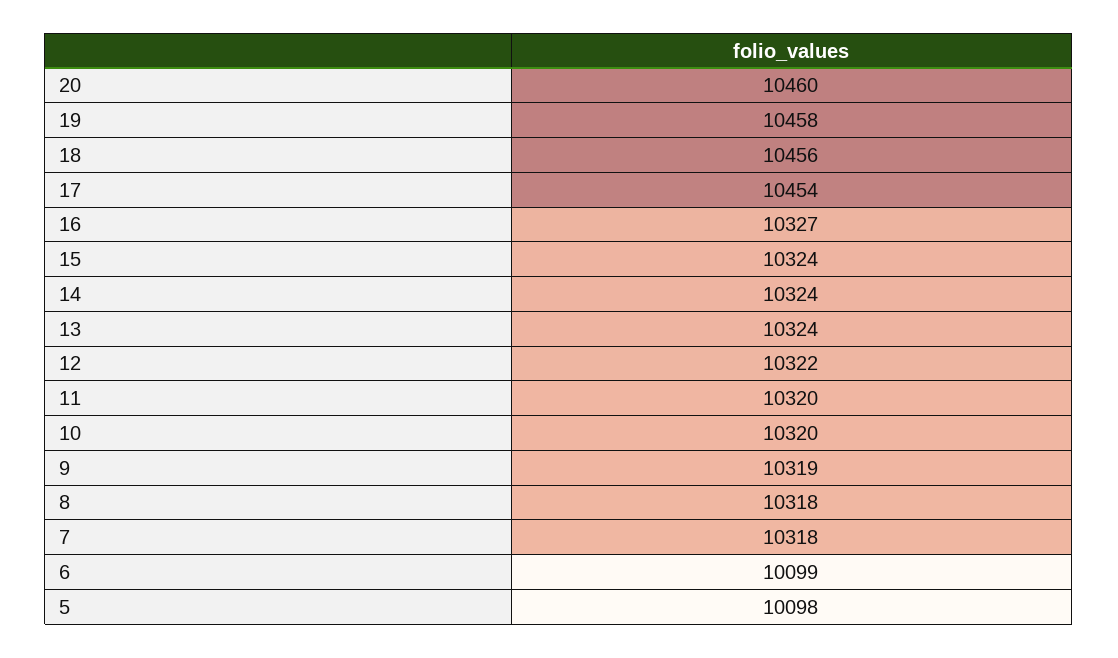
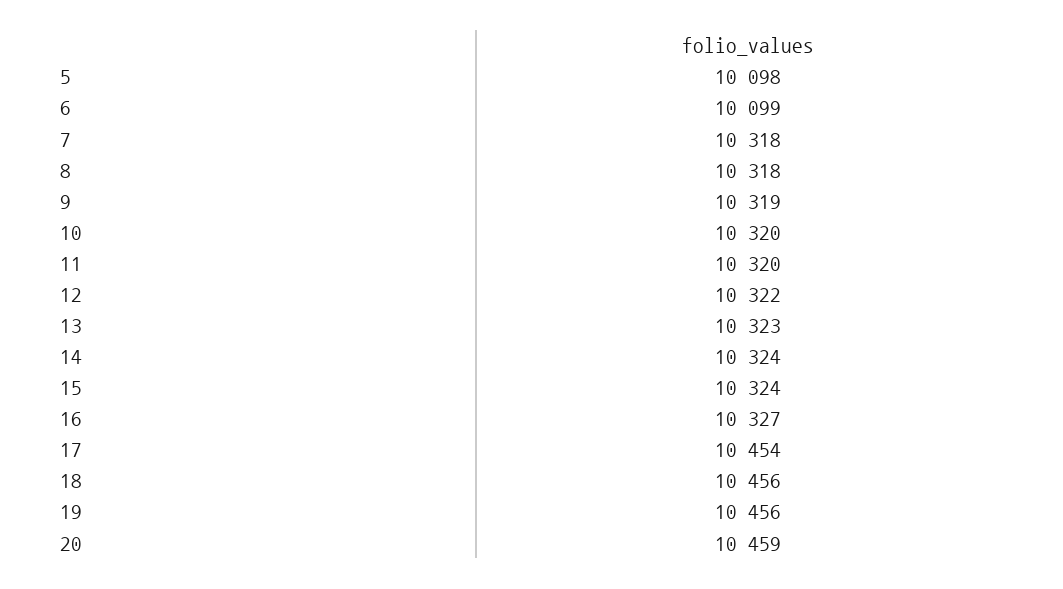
  {
-   "20": 10460,
+   "20": 10459,
-   "19": 10458,
+   "19": 10456,
    "18": 10456,
    "17": 10454,
    "16": 10327,
    "15": 10324,
    "14": 10324,
-   "13": 10324,
+   "13": 10323,
    "12": 10322,
    "11": 10320,
    "10": 10320,
    "9": 10319,
    "8": 10318,
    "7": 10318,
    "6": 10099,
    "5": 10098
  }

